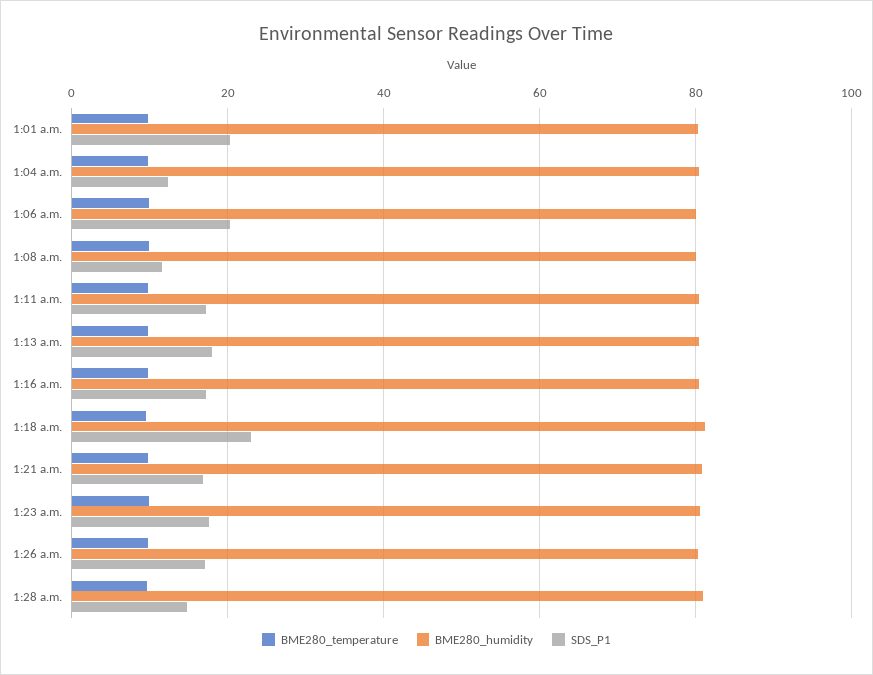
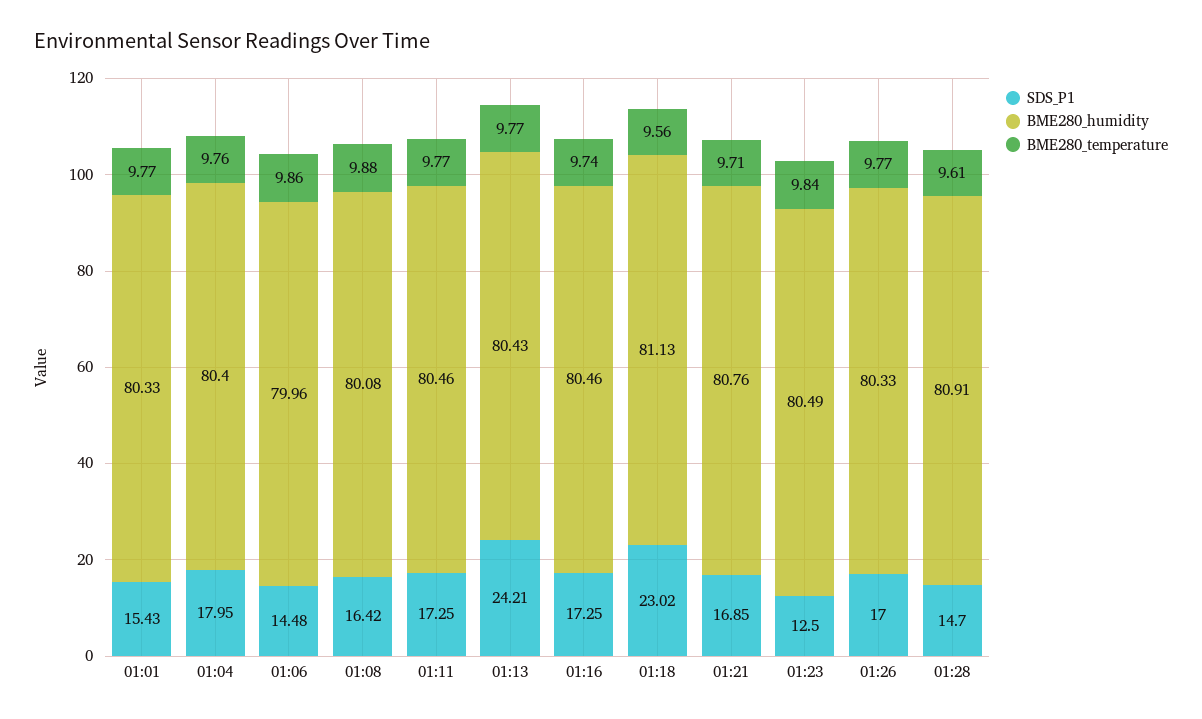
  {
    "BME280_temperature": {
      "1:01 a.m.": 9.77,
      "1:04 a.m.": 9.76,
      "1:06 a.m.": 9.86,
      "1:08 a.m.": 9.88,
      "1:11 a.m.": 9.77,
      "1:13 a.m.": 9.77,
      "1:16 a.m.": 9.74,
      "1:18 a.m.": 9.56,
      "1:21 a.m.": 9.71,
      "1:23 a.m.": 9.84,
      "1:26 a.m.": 9.77,
      "1:28 a.m.": 9.61
    },
    "BME280_humidity": {
      "1:01 a.m.": 80.33,
      "1:04 a.m.": 80.4,
      "1:06 a.m.": 79.96,
      "1:08 a.m.": 80.08,
      "1:11 a.m.": 80.46,
      "1:13 a.m.": 80.43,
      "1:16 a.m.": 80.46,
      "1:18 a.m.": 81.13,
      "1:21 a.m.": 80.76,
      "1:23 a.m.": 80.49,
      "1:26 a.m.": 80.33,
      "1:28 a.m.": 80.91
    },
    "SDS_P1": {
-     "1:01 a.m.": 20,
+     "1:01 a.m.": 15.43,
-     "1:04 a.m.": 12,
+     "1:04 a.m.": 17.95,
-     "1:06 a.m.": 20,
+     "1:06 a.m.": 14.48,
-     "1:08 a.m.": 12,
+     "1:08 a.m.": 16.42,
      "1:11 a.m.": 17.25,
-     "1:13 a.m.": 18,
+     "1:13 a.m.": 24.21,
      "1:16 a.m.": 17.25,
      "1:18 a.m.": 23.02,
      "1:21 a.m.": 16.85,
-     "1:23 a.m.": 18,
+     "1:23 a.m.": 12.5,
      "1:26 a.m.": 17,
      "1:28 a.m.": 14.7
    }
  }

